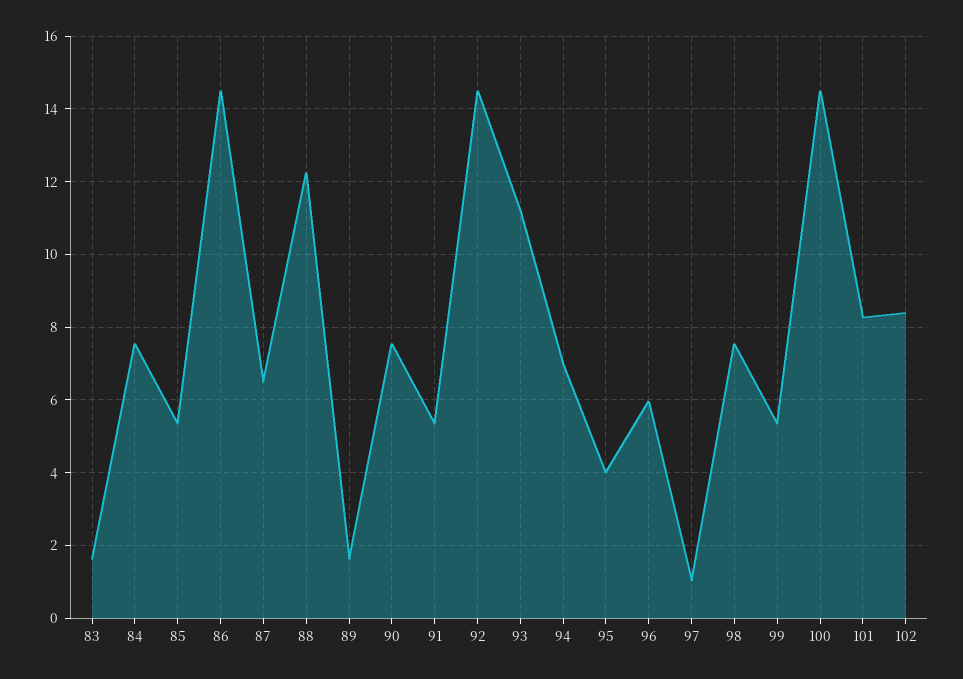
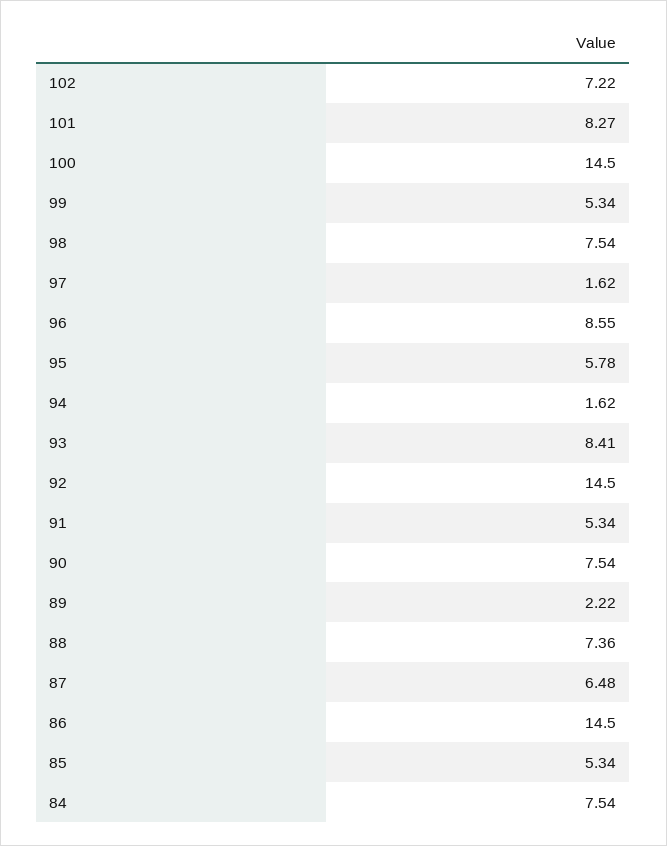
  {
-   "83": 1.6,
    "84": 7.54,
    "85": 5.34,
    "86": 14.5,
    "87": 6.48,
-   "88": 12.2,
+   "88": 7.36,
-   "89": 1.6,
+   "89": 2.22,
    "90": 7.54,
    "91": 5.34,
    "92": 14.5,
-   "93": 11.2,
+   "93": 8.41,
-   "94": 7,
+   "94": 1.62,
-   "95": 4,
+   "95": 5.78,
-   "96": 6,
+   "96": 8.55,
-   "97": 1,
+   "97": 1.62,
    "98": 7.54,
    "99": 5.34,
    "100": 14.5,
    "101": 8.27,
-   "102": 8.4
+   "102": 7.22
  }

